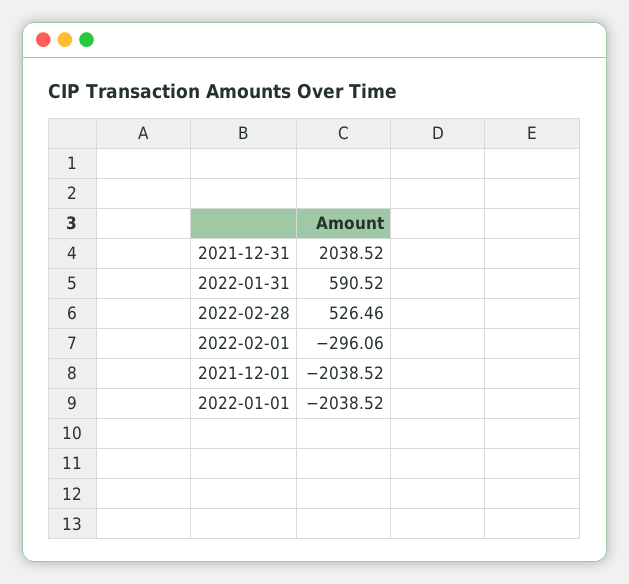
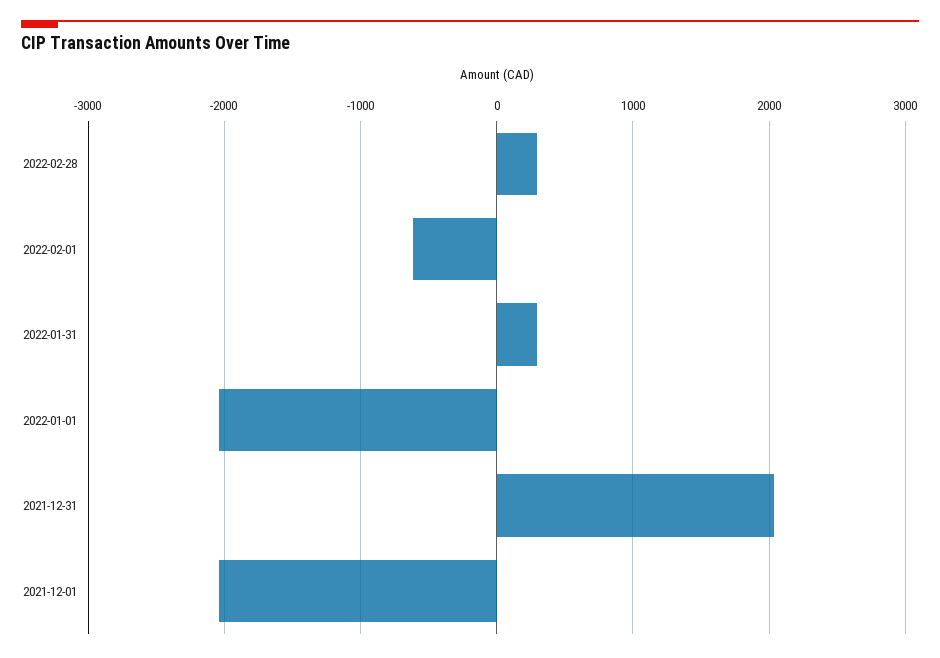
  {
    "2021-12-31": 2038.52,
-   "2022-01-31": 590.52,
+   "2022-01-31": 300,
-   "2022-02-28": 526.46,
+   "2022-02-28": 300,
-   "2022-02-01": -296.06,
+   "2022-02-01": -600,
    "2021-12-01": -2038.52,
    "2022-01-01": -2038.52
  }

